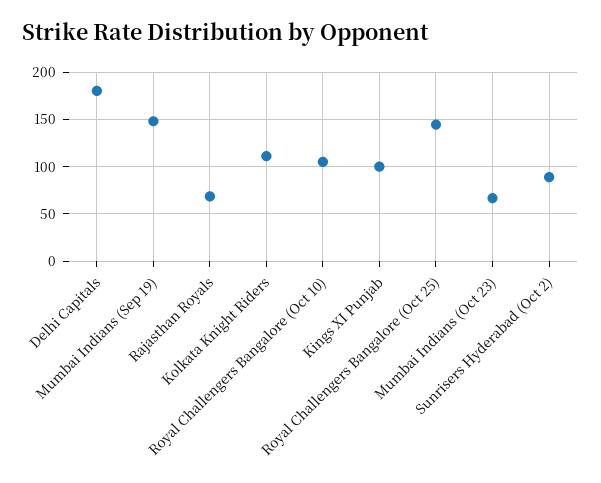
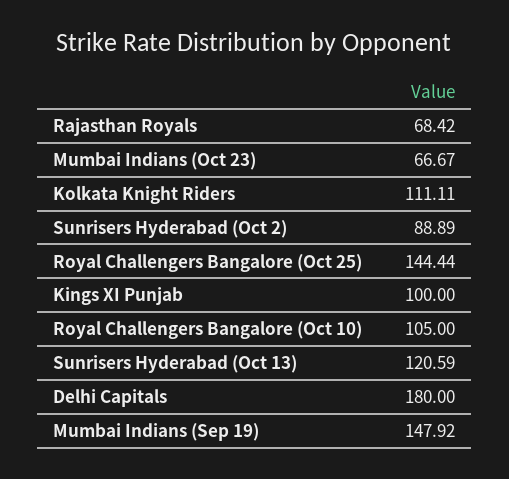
  {
    "Delhi Capitals": 180,
    "Mumbai Indians (Sep 19)": 147.92,
    "Rajasthan Royals": 68.42,
    "Kolkata Knight Riders": 111.11,
    "Royal Challengers Bangalore (Oct 10)": 105,
    "Kings XI Punjab": 100,
    "Royal Challengers Bangalore (Oct 25)": 144.44,
    "Mumbai Indians (Oct 23)": 66.67,
-   "Sunrisers Hyderabad (Oct 2)": 88.89
+   "Sunrisers Hyderabad (Oct 2)": 88.89,
+   "Sunrisers Hyderabad (Oct 13)": 120.59
  }

